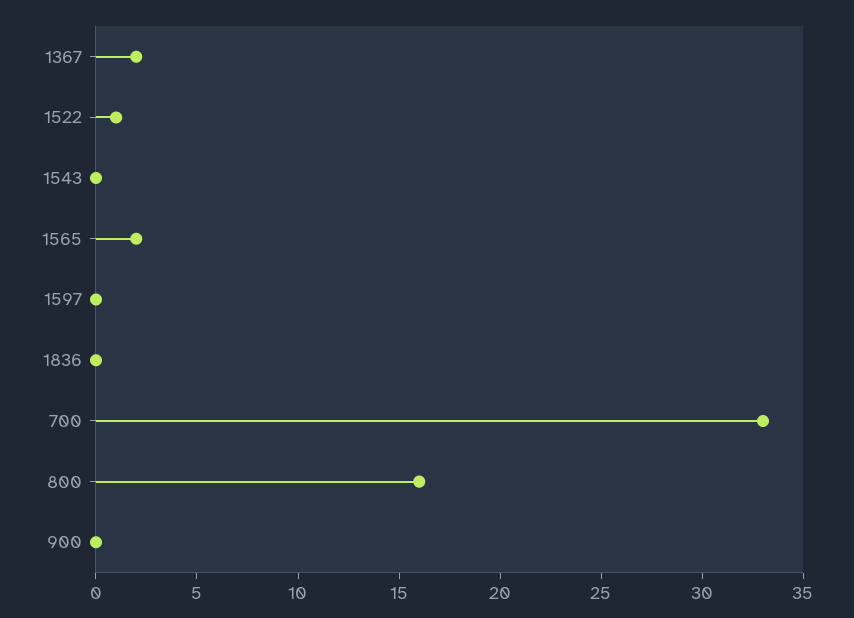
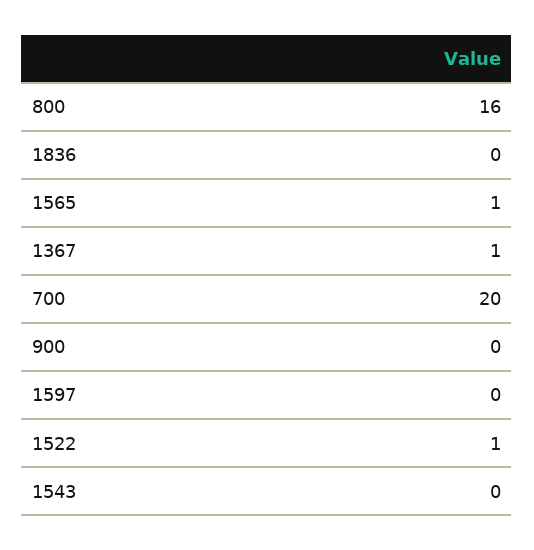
  {
-   "1367": 2,
+   "1367": 1,
    "1522": 1,
    "1543": 0,
-   "1565": 2,
+   "1565": 1,
    "1597": 0,
    "1836": 0,
-   "700": 33,
+   "700": 20,
    "800": 16,
    "900": 0
  }

